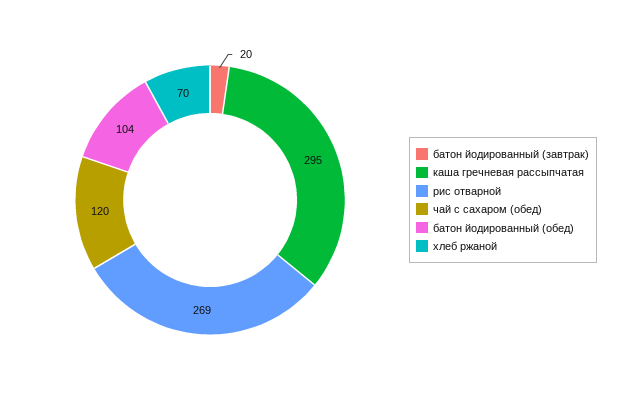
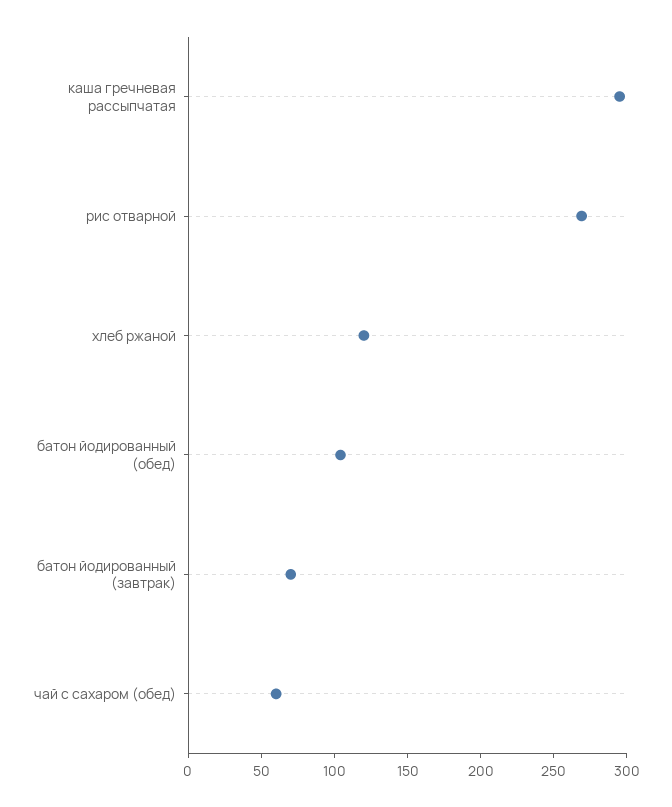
  {
-   "батон йодированный (завтрак)": 20,
+   "батон йодированный (завтрак)": 70,
    "каша гречневая рассыпчатая": 295,
    "рис отварной": 269,
-   "чай с сахаром (обед)": 120,
+   "чай с сахаром (обед)": 60,
    "батон йодированный (обед)": 104,
-   "хлеб ржаной": 70
+   "хлеб ржаной": 120
  }

